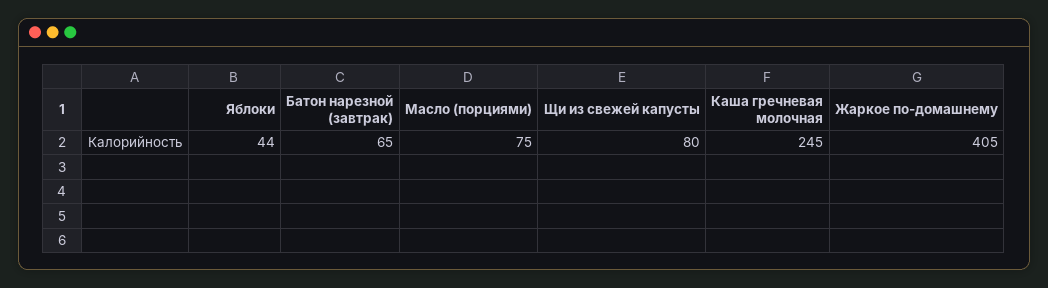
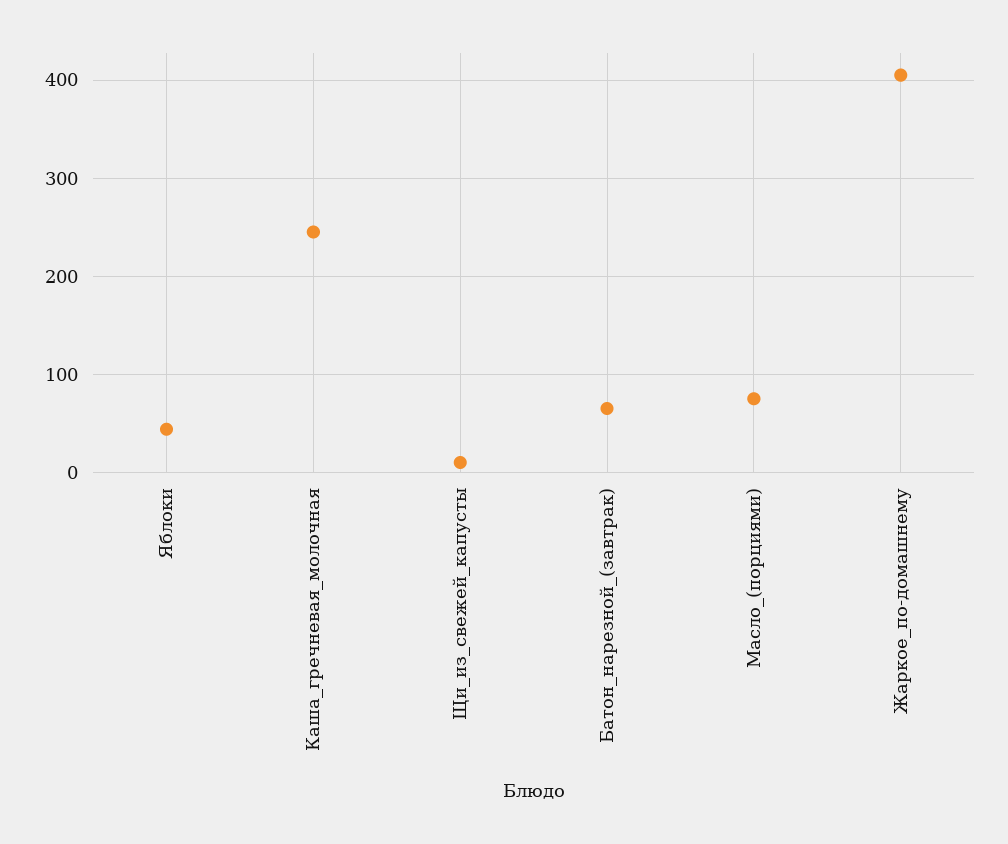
  {
    "Яблоки": 44,
    "Батон нарезной (завтрак)": 65,
    "Масло (порциями)": 75,
-   "Щи из свежей капусты": 80,
+   "Щи из свежей капусты": 10,
    "Каша гречневая молочная": 245,
    "Жаркое по-домашнему": 405
  }

